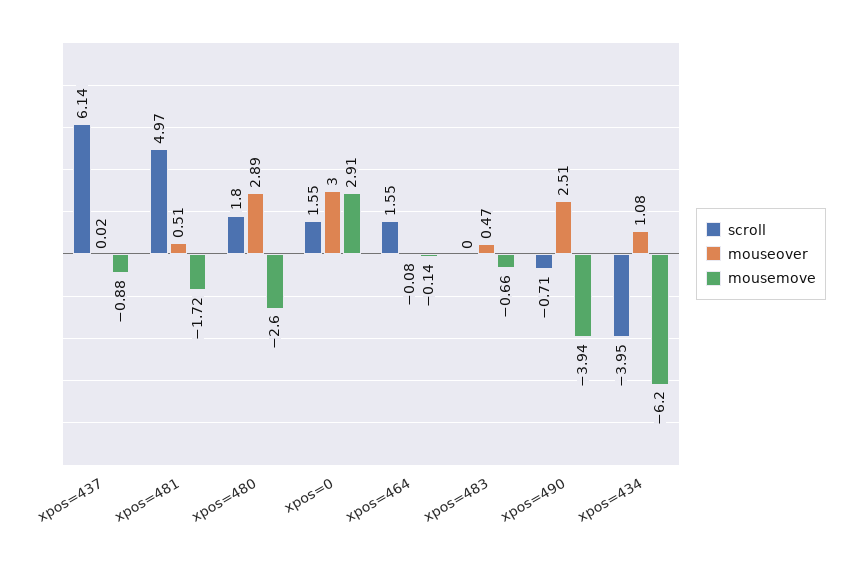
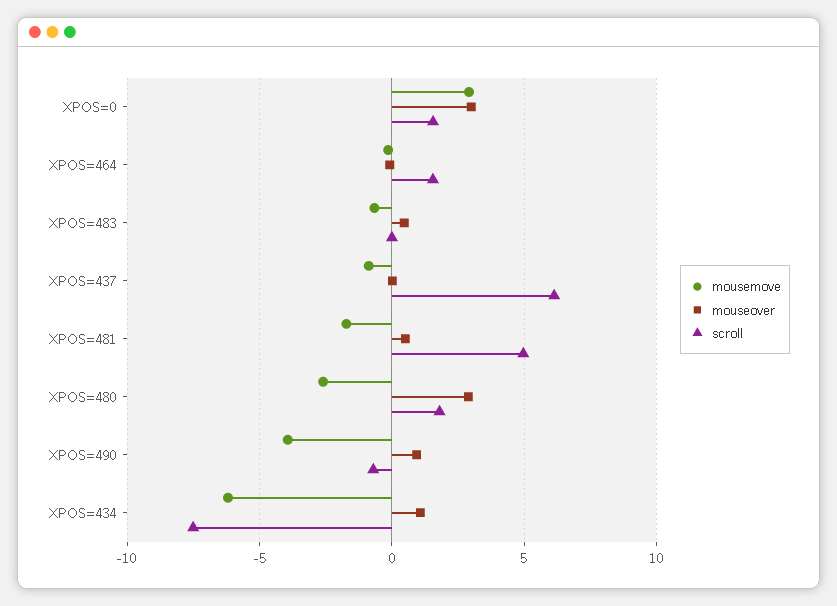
  {
    "scroll": {
      "xpos=437": 6.14,
      "xpos=481": 4.97,
      "xpos=480": 1.8,
      "xpos=0": 1.55,
      "xpos=464": 1.55,
      "xpos=483": 0,
      "xpos=490": -0.71,
-     "xpos=434": -3.95
+     "xpos=434": -7.5
    },
    "mouseover": {
      "xpos=437": 0.02,
      "xpos=481": 0.51,
      "xpos=480": 2.89,
      "xpos=0": 3,
      "xpos=464": -0.08,
      "xpos=483": 0.47,
-     "xpos=490": 2.51,
+     "xpos=490": 1,
      "xpos=434": 1.08
    },
    "mousemove": {
      "xpos=437": -0.88,
      "xpos=481": -1.72,
      "xpos=480": -2.6,
      "xpos=0": 2.91,
      "xpos=464": -0.14,
      "xpos=483": -0.66,
      "xpos=490": -3.94,
      "xpos=434": -6.2
    }
  }

